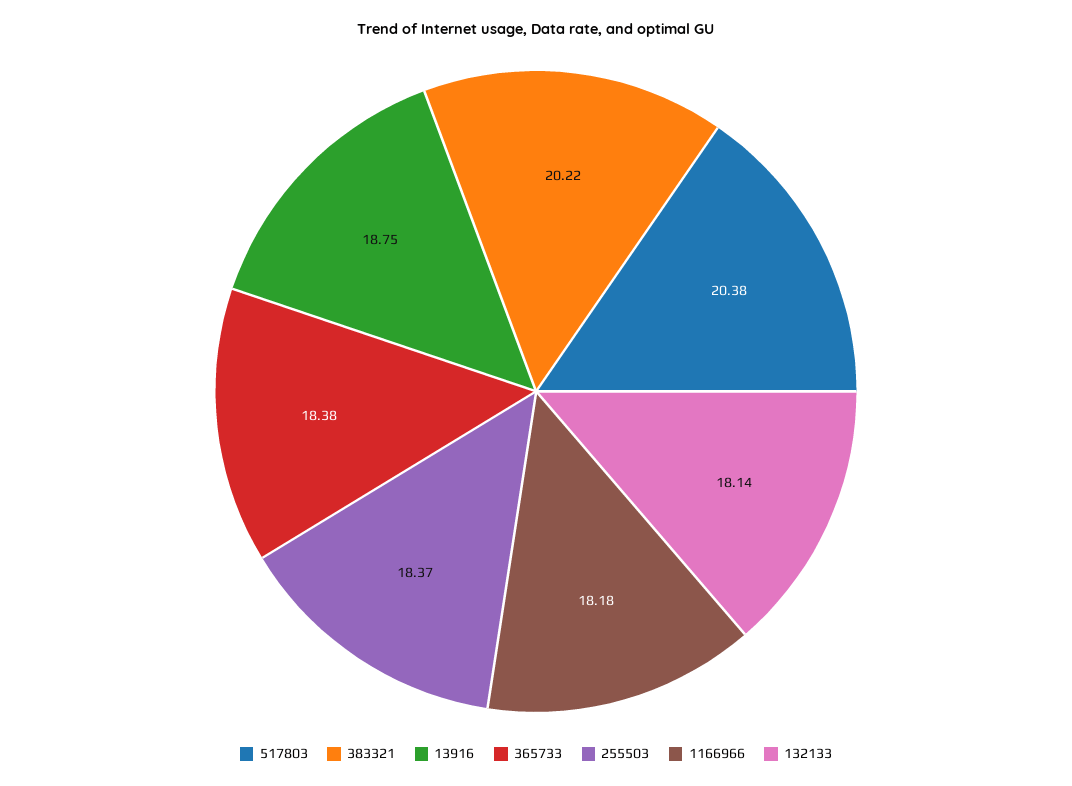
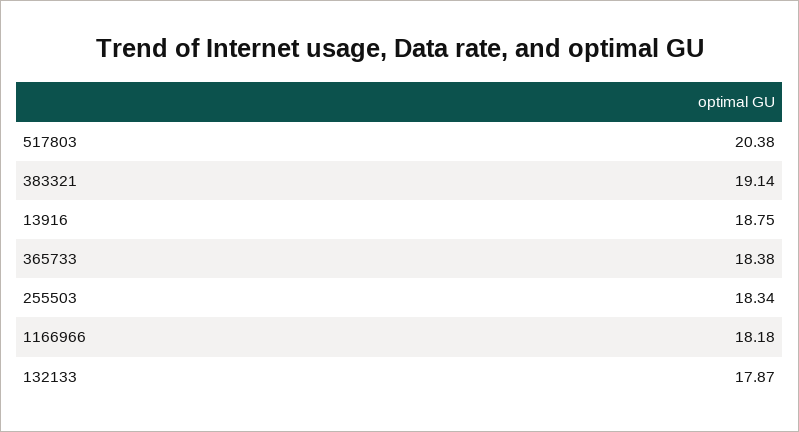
  {
    "517803": 20.38,
-   "383321": 20.22,
+   "383321": 19.14,
    "13916": 18.75,
    "365733": 18.38,
-   "255503": 18.37,
+   "255503": 18.34,
    "1166966": 18.18,
-   "132133": 18.14
+   "132133": 17.87
  }

